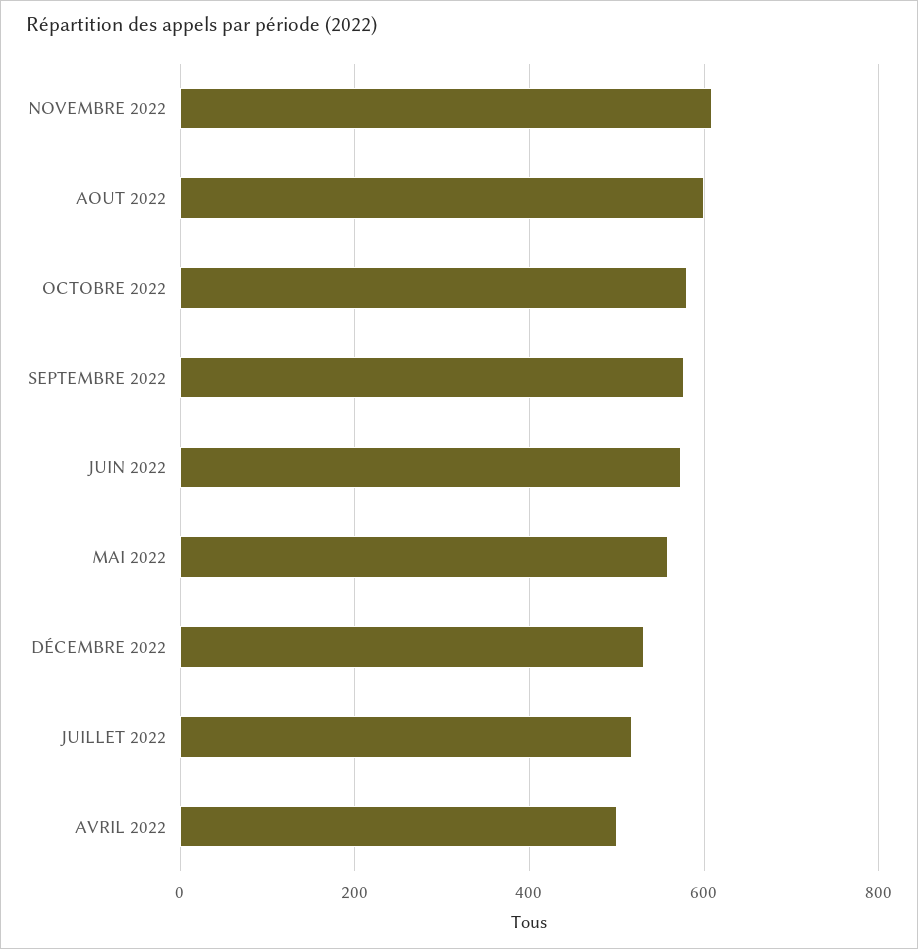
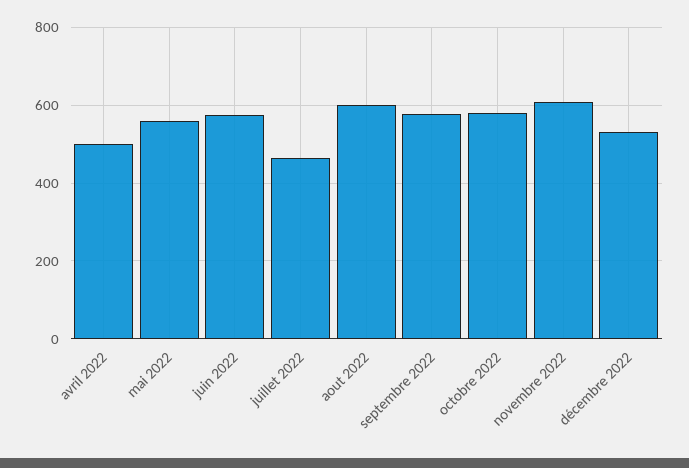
  {
    "NOVEMBRE 2022": 600,
    "AOUT 2022": 600,
    "OCTOBRE 2022": 580,
    "SEPTEMBRE 2022": 580,
    "JUIN 2022": 580,
    "MAI 2022": 560,
    "DÉCEMBRE 2022": 540,
-   "JUILLET 2022": 520,
+   "JUILLET 2022": 460,
    "AVRIL 2022": 500
  }

